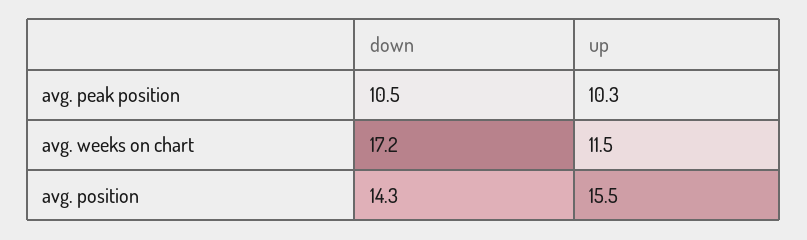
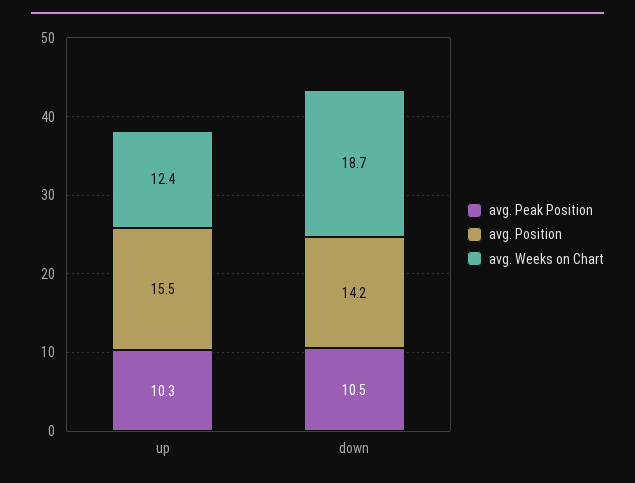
  {
    "avg. peak position": {
      "down": 10.5,
      "up": 10.3
    },
    "avg. weeks on chart": {
-     "down": 17.2,
+     "down": 18.7,
-     "up": 11.5
+     "up": 12.4
    },
    "avg. position": {
-     "down": 14.3,
+     "down": 14.2,
      "up": 15.5
    }
  }

